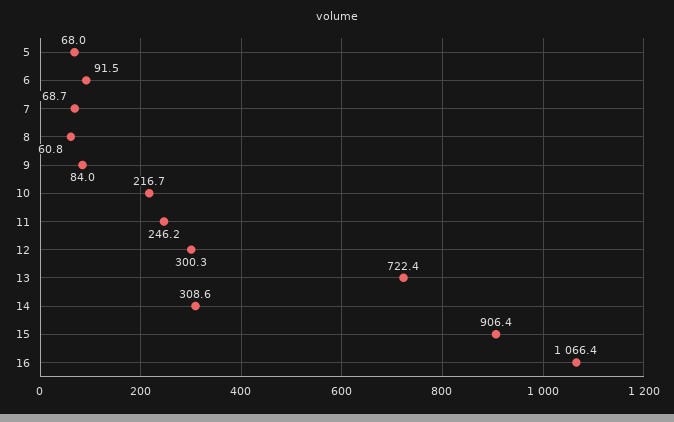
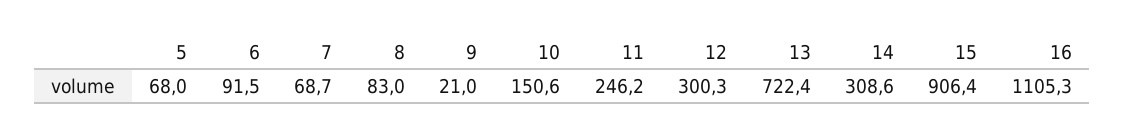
  {
    "5": 68,
    "6": 91.5,
    "7": 68.7,
-   "8": 60.8,
+   "8": 83,
-   "9": 84,
+   "9": 21,
-   "10": 216.7,
+   "10": 150.6,
    "11": 246.2,
    "12": 300.3,
    "13": 722.4,
    "14": 308.6,
    "15": 906.4,
-   "16": 1066.4
+   "16": 1105.3
  }

